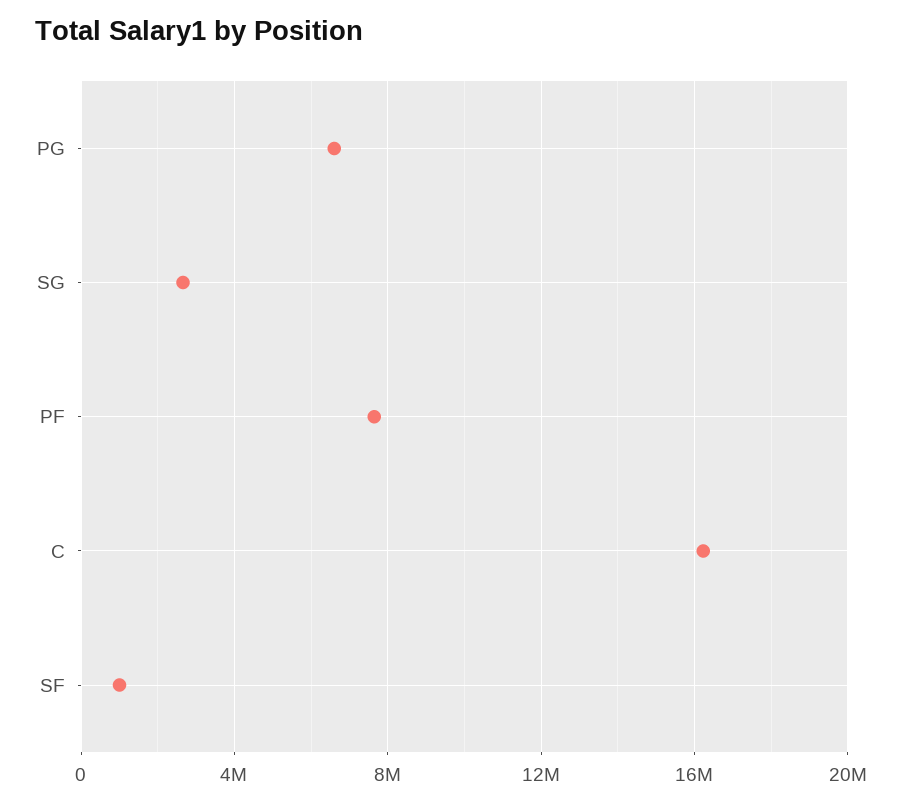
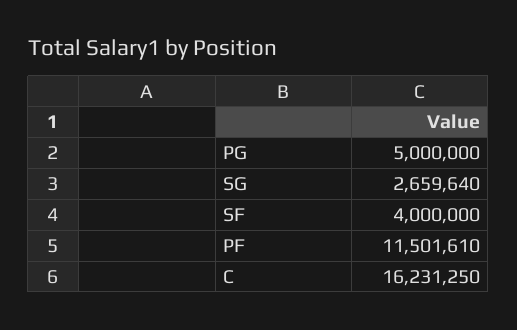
  {
-   "PG": 6500000,
+   "PG": 5000000,
    "SG": 2659640,
-   "PF": 7500000,
+   "PF": 11501610,
    "C": 16231250,
-   "SF": 1000000
+   "SF": 4000000
  }

